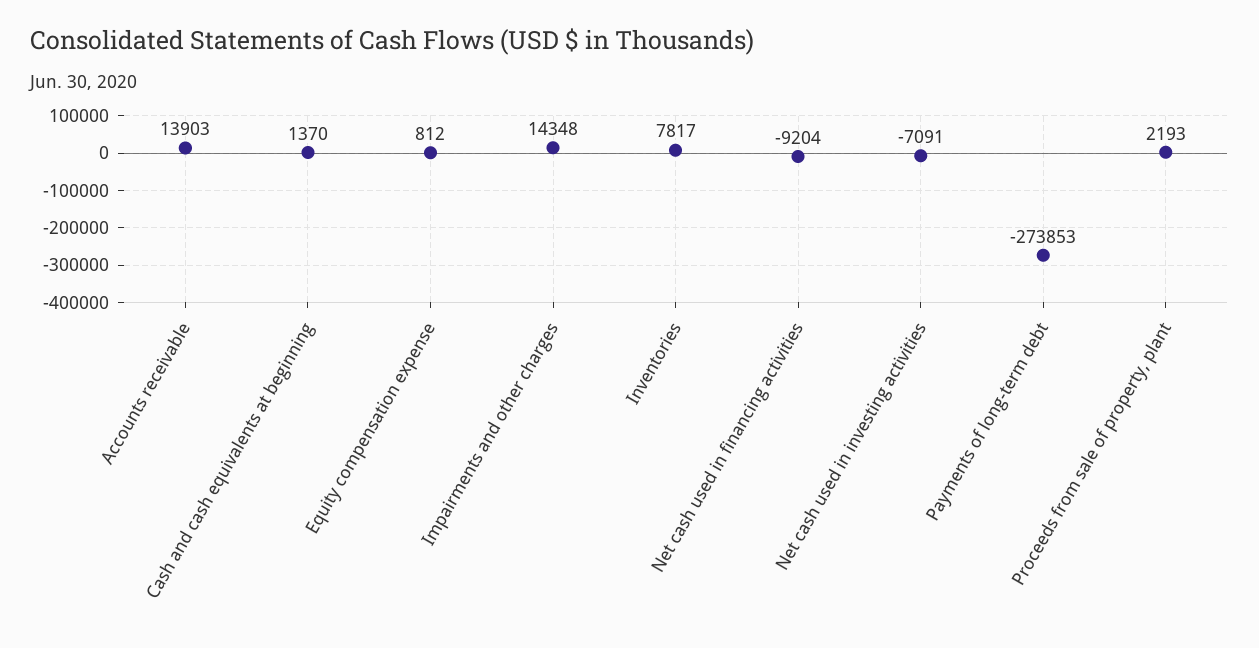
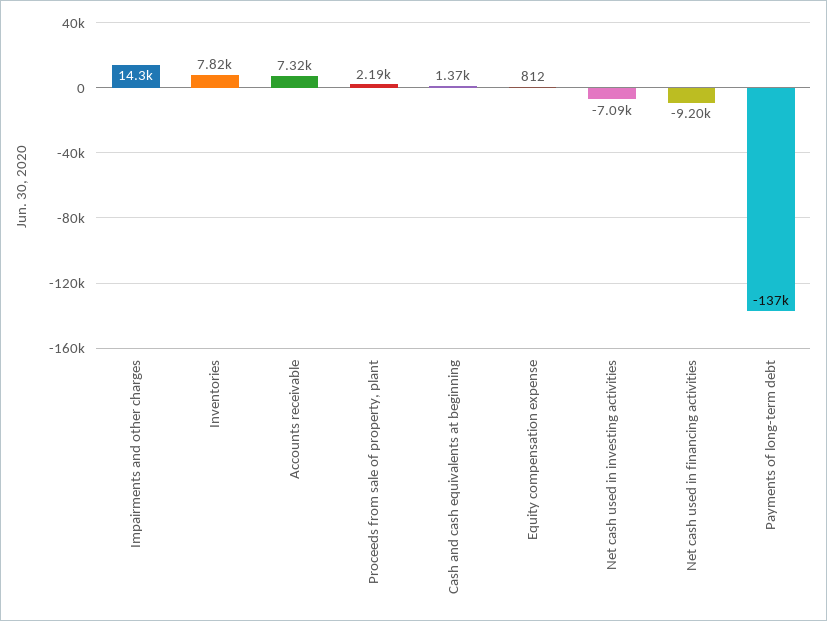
  {
-   "Accounts receivable": 13903,
+   "Accounts receivable": 7320,
    "Cash and cash equivalents at beginning": 1370,
    "Equity compensation expense": 812,
    "Impairments and other charges": 14348,
    "Inventories": 7817,
    "Net cash used in financing activities": -9204,
    "Net cash used in investing activities": -7091,
-   "Payments of long-term debt": -273853,
+   "Payments of long-term debt": -137000,
    "Proceeds from sale of property, plant": 2193
  }

